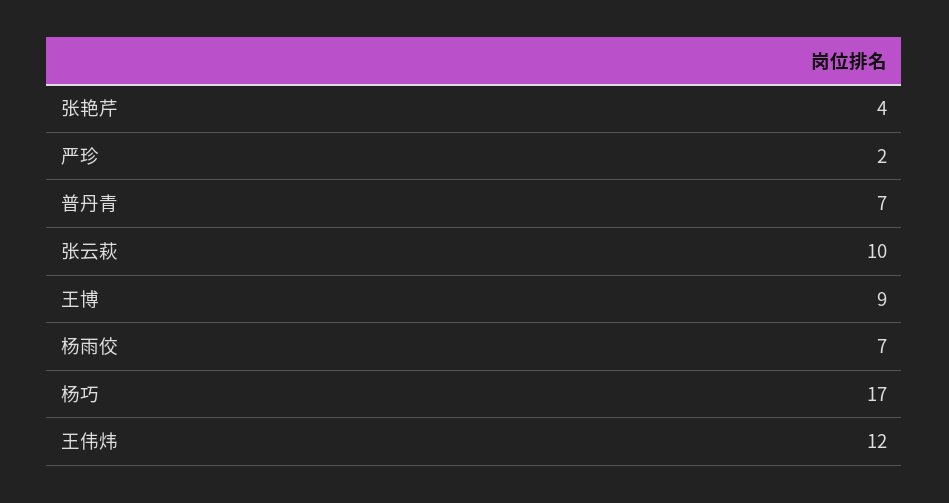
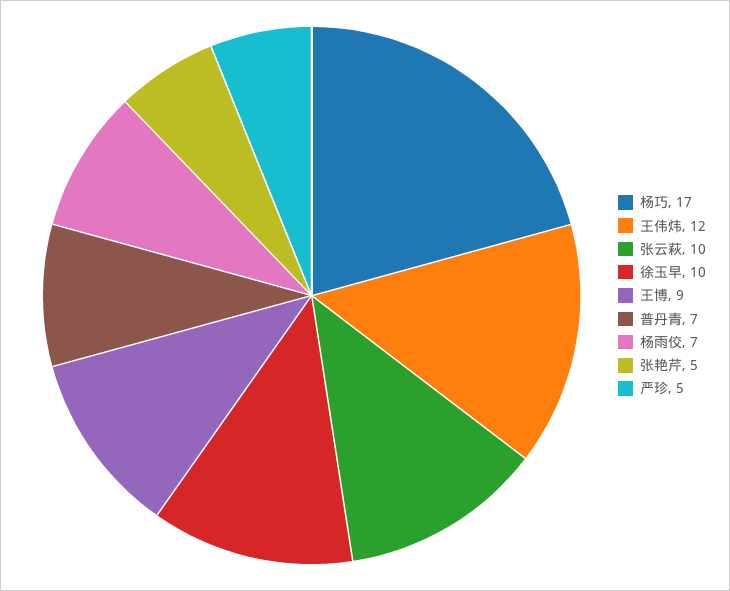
  {
-   "张艳芹": 4,
+   "张艳芹": 5,
-   "严珍": 2,
+   "严珍": 5,
    "普丹青": 7,
    "张云萩": 10,
    "王博": 9,
    "杨雨佼": 7,
    "杨巧": 17,
-   "王伟炜": 12
+   "王伟炜": 12,
+   "徐玉早": 10
  }

